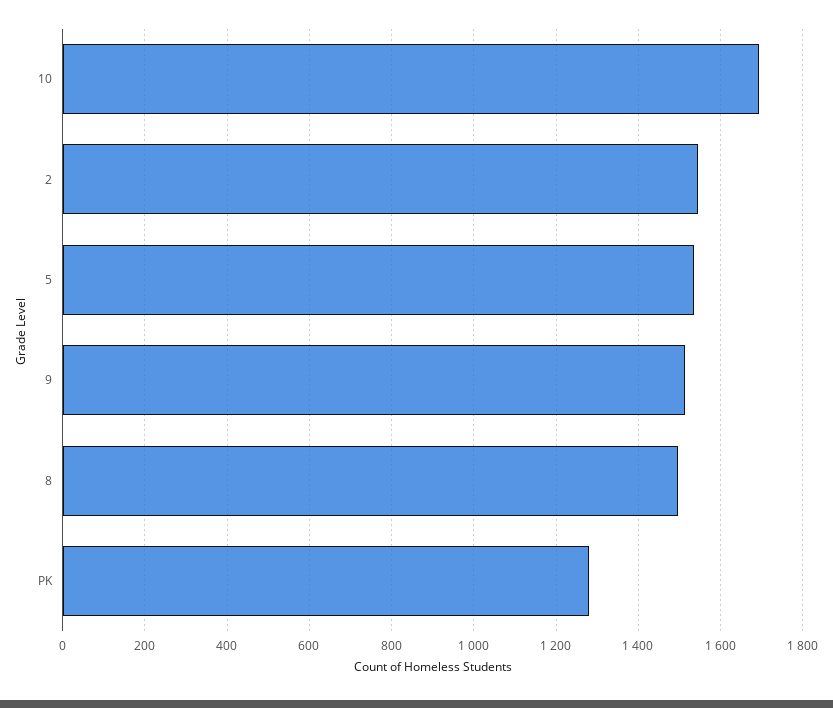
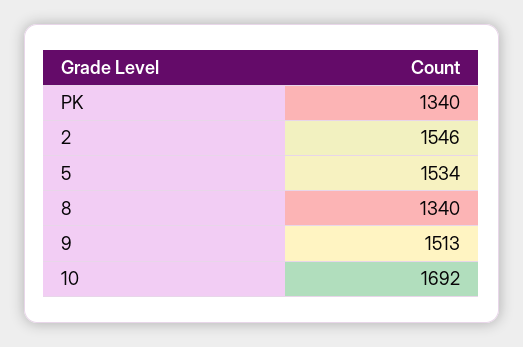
  {
    "10": 1692,
    "2": 1546,
    "5": 1534,
    "9": 1513,
-   "8": 1500,
+   "8": 1340,
-   "PK": 1280
+   "PK": 1340
  }

